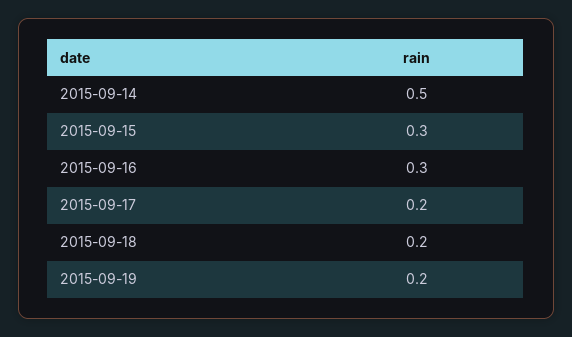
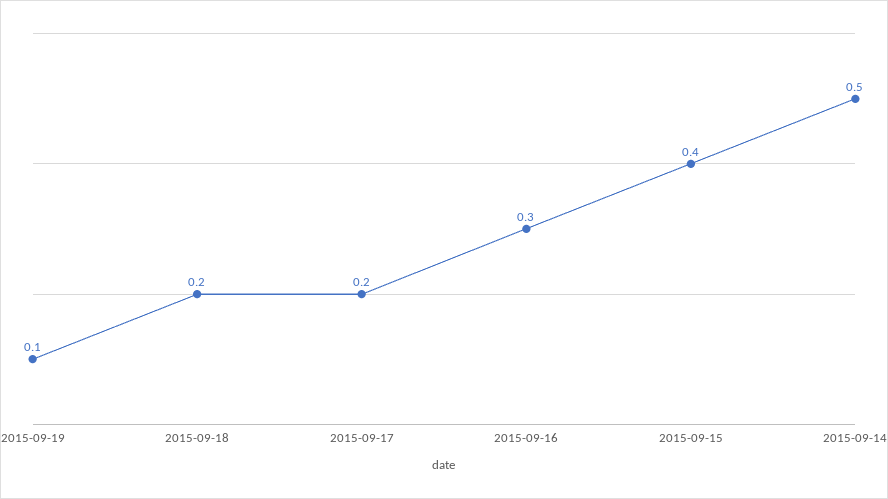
  {
    "2015-09-14": 0.5,
-   "2015-09-15": 0.3,
+   "2015-09-15": 0.4,
    "2015-09-16": 0.3,
    "2015-09-17": 0.2,
    "2015-09-18": 0.2,
-   "2015-09-19": 0.2
+   "2015-09-19": 0.1
  }

